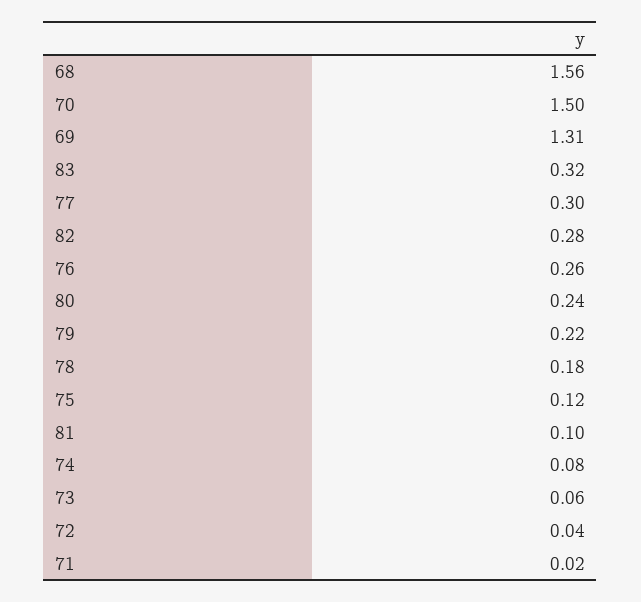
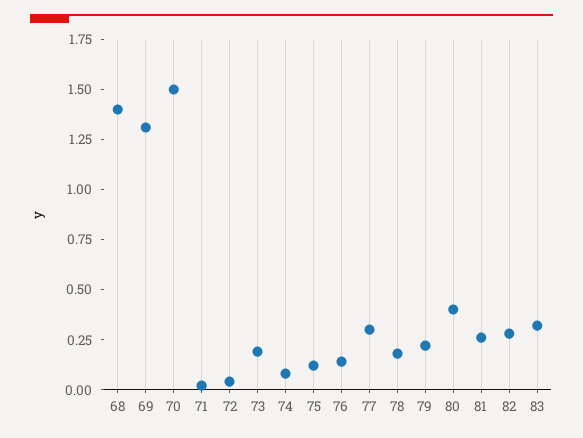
  {
-   "68": 1.56,
+   "68": 1.4,
    "70": 1.5,
    "69": 1.31,
    "83": 0.32,
    "77": 0.3,
    "82": 0.28,
-   "76": 0.26,
+   "76": 0.15,
-   "80": 0.24,
+   "80": 0.4,
    "79": 0.22,
    "78": 0.18,
    "75": 0.12,
-   "81": 0.1,
+   "81": 0.25,
    "74": 0.08,
-   "73": 0.06,
+   "73": 0.2,
    "72": 0.04,
    "71": 0.02
  }

